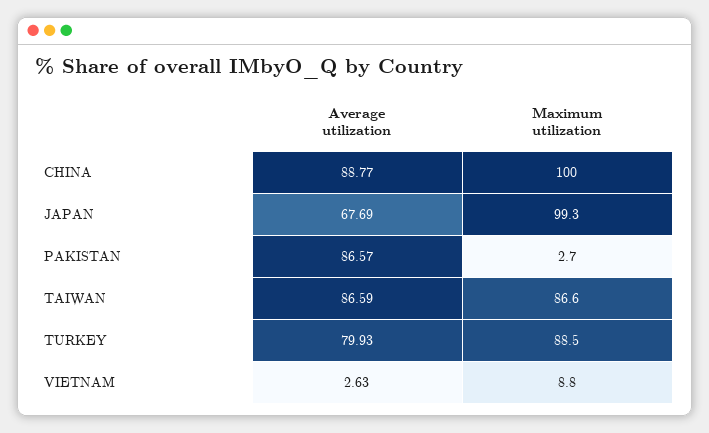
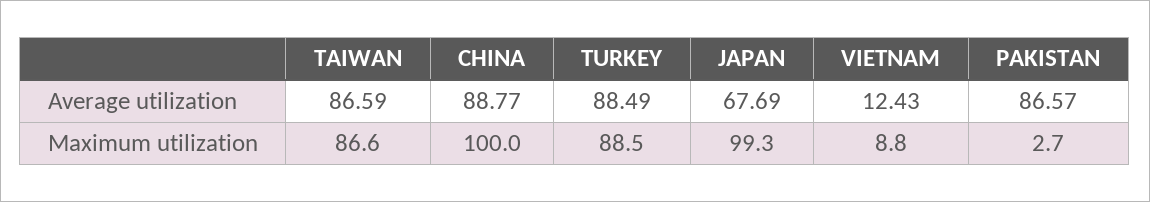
  {
    "Average utilization": {
      "CHINA": 88.77,
      "JAPAN": 67.69,
      "PAKISTAN": 86.57,
      "TAIWAN": 86.59,
-     "TURKEY": 79.93,
+     "TURKEY": 88.49,
-     "VIETNAM": 2.63
+     "VIETNAM": 12.43
    },
    "Maximum utilization": {
      "CHINA": 100,
      "JAPAN": 99.3,
      "PAKISTAN": 2.7,
      "TAIWAN": 86.6,
      "TURKEY": 88.5,
      "VIETNAM": 8.8
    }
  }

